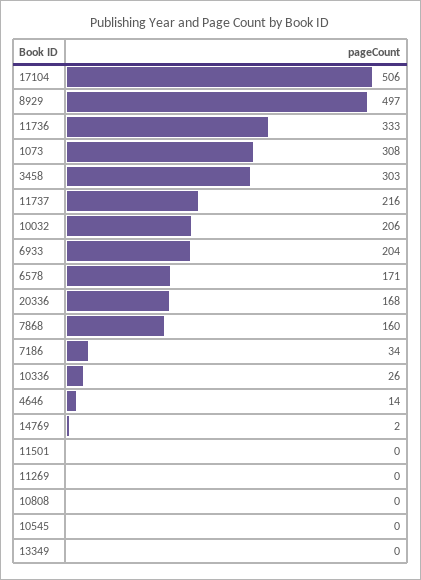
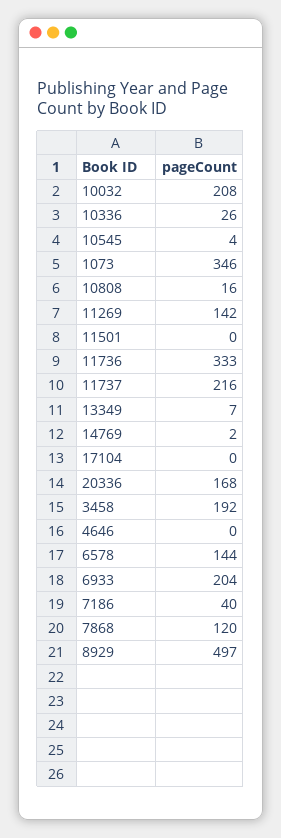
  {
-   "17104": 506,
+   "17104": 0,
    "8929": 497,
    "11736": 333,
-   "1073": 308,
+   "1073": 346,
-   "3458": 303,
+   "3458": 192,
    "11737": 216,
-   "10032": 206,
+   "10032": 208,
    "6933": 204,
-   "6578": 171,
+   "6578": 144,
    "20336": 168,
-   "7868": 160,
+   "7868": 120,
-   "7186": 34,
+   "7186": 40,
    "10336": 26,
-   "4646": 14,
+   "4646": 0,
    "14769": 2,
    "11501": 0,
-   "11269": 0,
+   "11269": 142,
-   "10808": 0,
+   "10808": 16,
-   "10545": 0,
+   "10545": 4,
-   "13349": 0
+   "13349": 7
  }

